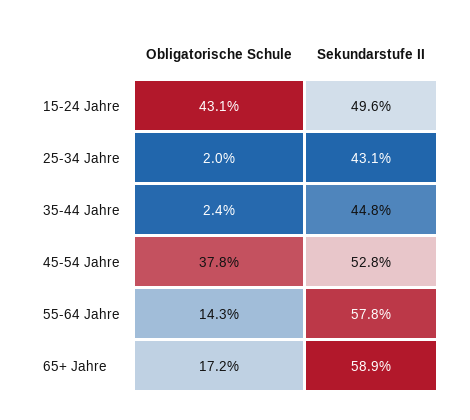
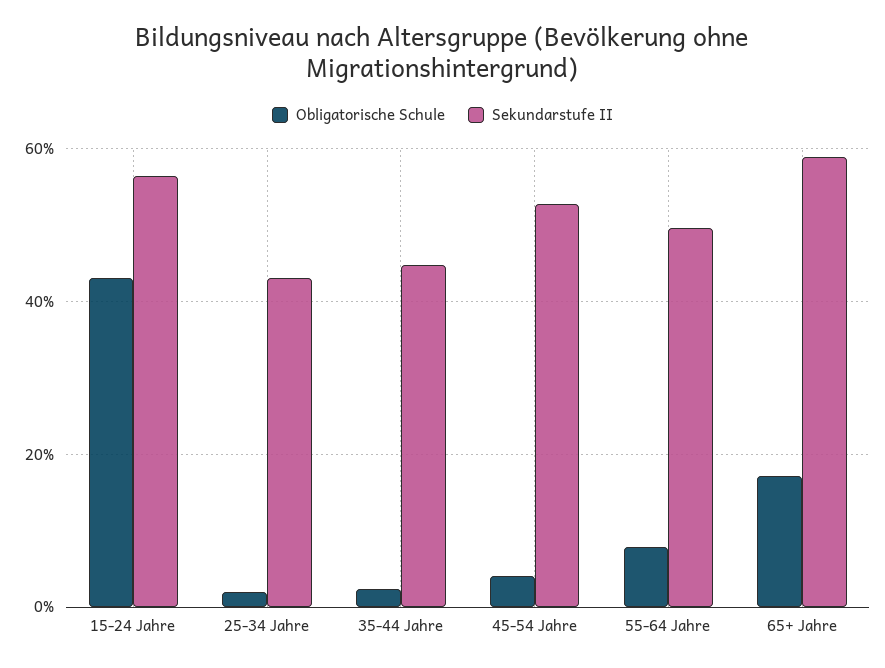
  {
    "Obligatorische Schule": {
      "15-24 Jahre": 43.1,
      "25-34 Jahre": 2,
      "35-44 Jahre": 2.4,
-     "45-54 Jahre": 37.8,
+     "45-54 Jahre": 4,
-     "55-64 Jahre": 14.3,
+     "55-64 Jahre": 8,
      "65+ Jahre": 17.2
    },
    "Sekundarstufe II": {
-     "15-24 Jahre": 49.6,
+     "15-24 Jahre": 56,
      "25-34 Jahre": 43.1,
      "35-44 Jahre": 44.8,
      "45-54 Jahre": 52.8,
-     "55-64 Jahre": 57.8,
+     "55-64 Jahre": 50,
      "65+ Jahre": 58.9
    }
  }

